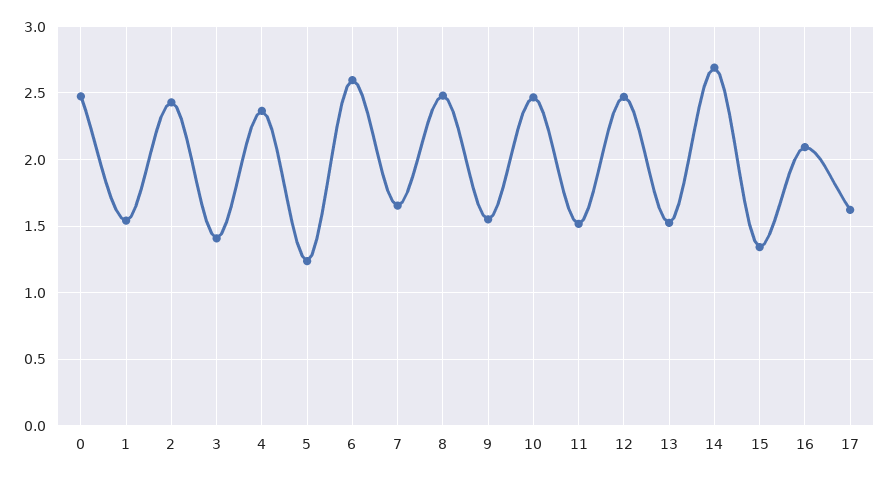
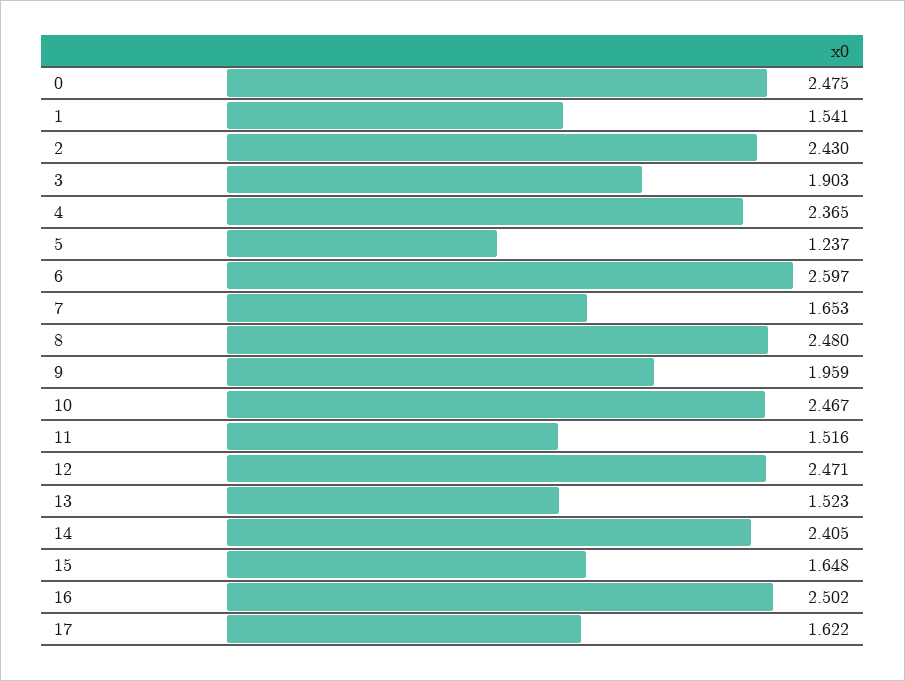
  {
    "0": 2.475,
    "1": 1.541,
    "2": 2.43,
-   "3": 1.4,
+   "3": 1.903,
    "4": 2.365,
    "5": 1.237,
    "6": 2.597,
    "7": 1.653,
    "8": 2.48,
-   "9": 1.55,
+   "9": 1.959,
    "10": 2.467,
    "11": 1.516,
    "12": 2.471,
    "13": 1.523,
-   "14": 2.7,
+   "14": 2.405,
-   "15": 1.35,
+   "15": 1.648,
-   "16": 2.1,
+   "16": 2.502,
    "17": 1.622
  }

